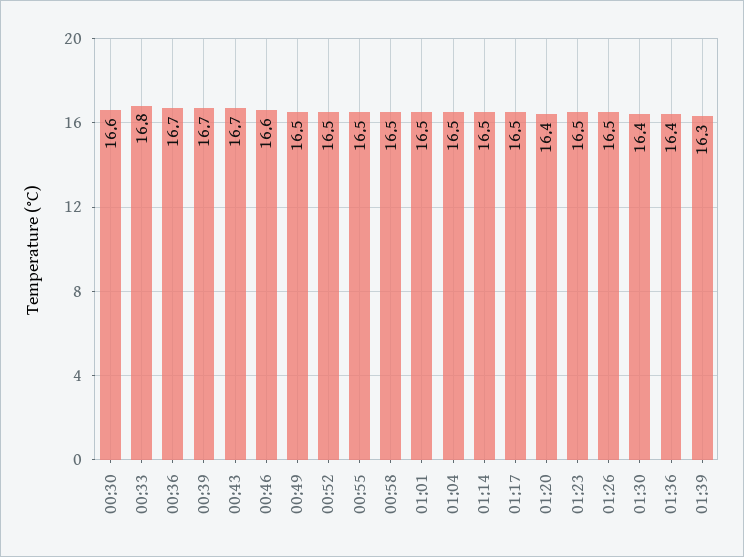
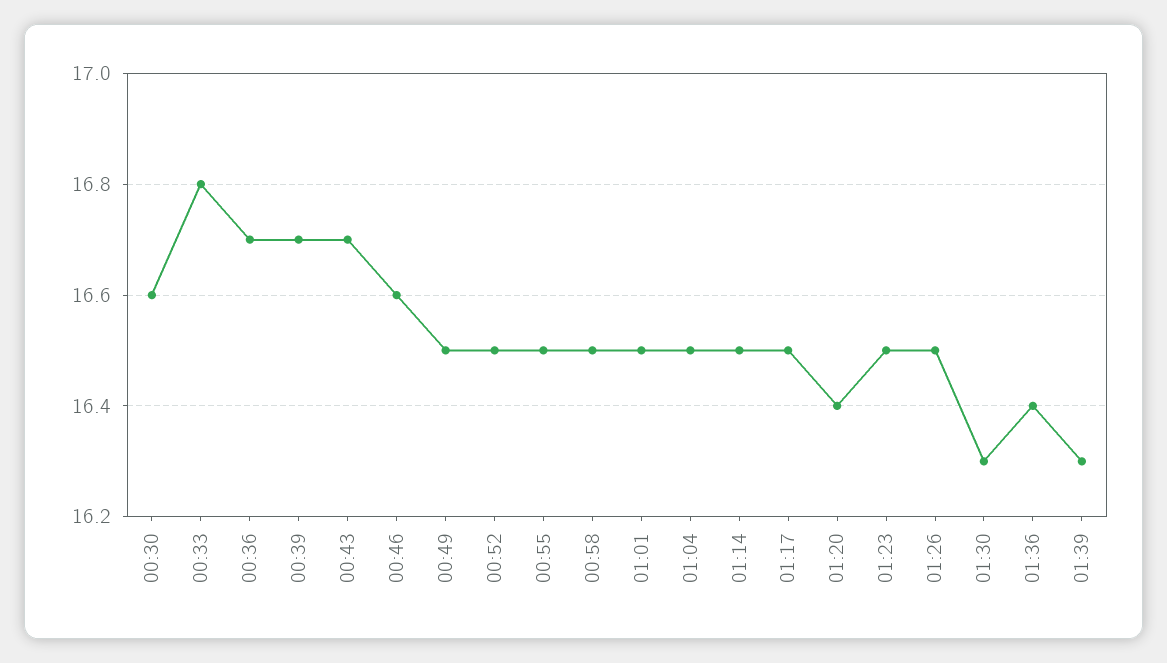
  {
    "00:30": 16.6,
    "00:33": 16.8,
    "00:36": 16.7,
    "00:39": 16.7,
    "00:43": 16.7,
    "00:46": 16.6,
    "00:49": 16.5,
    "00:52": 16.5,
    "00:55": 16.5,
    "00:58": 16.5,
    "01:01": 16.5,
    "01:04": 16.5,
    "01:14": 16.5,
    "01:17": 16.5,
    "01:20": 16.4,
    "01:23": 16.5,
    "01:26": 16.5,
-   "01:30": 16.4,
+   "01:30": 16.3,
    "01:36": 16.4,
    "01:39": 16.3
  }

